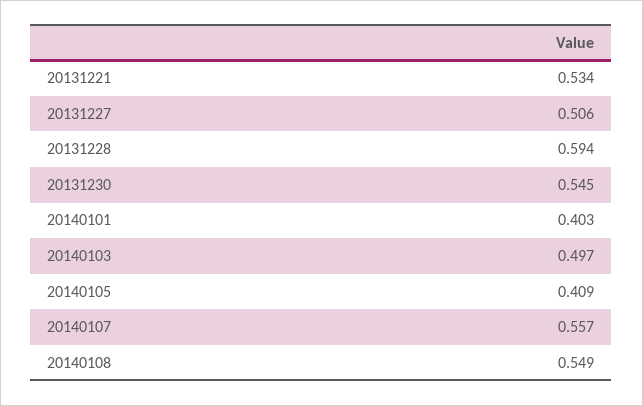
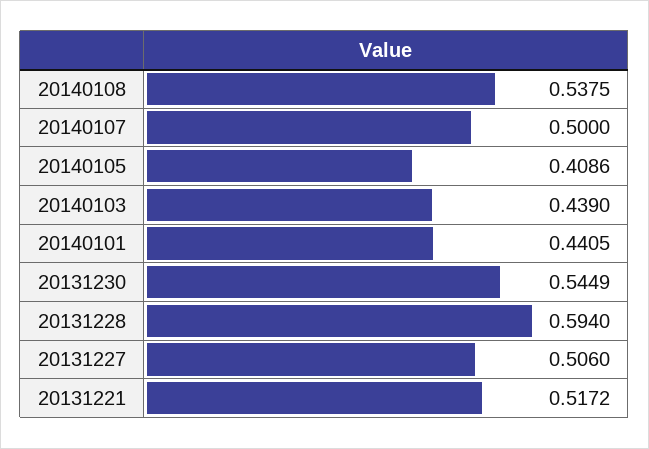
  {
-   "20131221": 0.534,
+   "20131221": 0.5172,
    "20131227": 0.506,
    "20131228": 0.594,
    "20131230": 0.5449,
-   "20140101": 0.403,
+   "20140101": 0.4405,
-   "20140103": 0.497,
+   "20140103": 0.439,
    "20140105": 0.4086,
-   "20140107": 0.557,
+   "20140107": 0.5,
-   "20140108": 0.549
+   "20140108": 0.5375
  }

